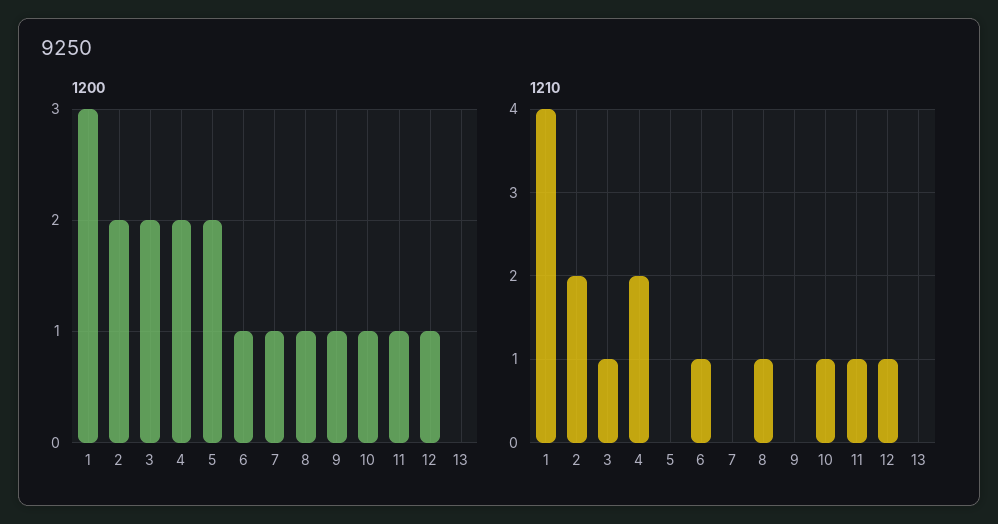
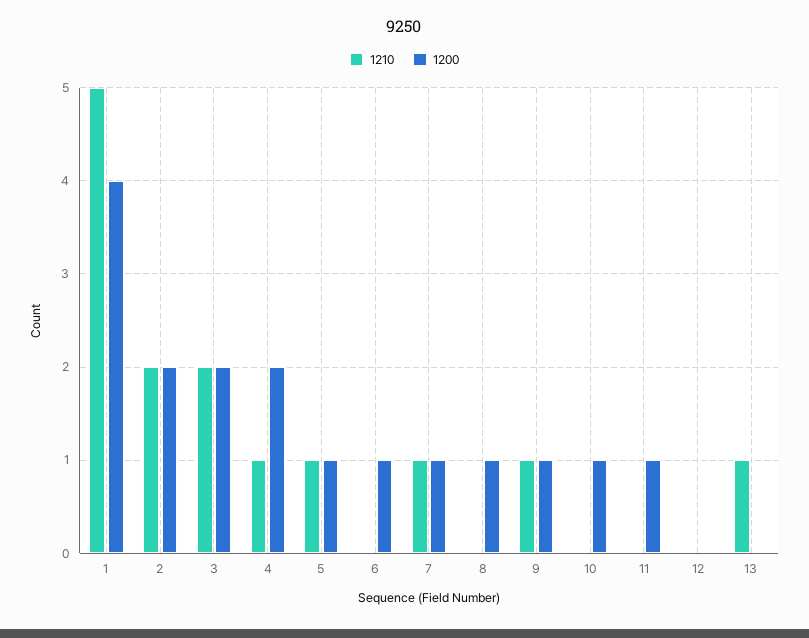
  {
    "1200": {
-     "1": 3,
+     "1": 4,
      "2": 2,
      "3": 2,
      "4": 2,
-     "5": 2,
+     "5": 1,
      "6": 1,
      "7": 1,
      "8": 1,
      "9": 1,
      "10": 1,
      "11": 1,
-     "12": 1,
+     "12": 0,
      "13": 0
    },
    "1210": {
-     "1": 4,
+     "1": 5,
      "2": 2,
-     "3": 1,
+     "3": 2,
-     "4": 2,
+     "4": 1,
-     "5": 0,
+     "5": 1,
-     "6": 1,
+     "6": 0,
-     "7": 0,
+     "7": 1,
-     "8": 1,
+     "8": 0,
-     "9": 0,
+     "9": 1,
-     "10": 1,
+     "10": 0,
-     "11": 1,
+     "11": 0,
-     "12": 1,
+     "12": 0,
-     "13": 0
+     "13": 1
    }
  }

